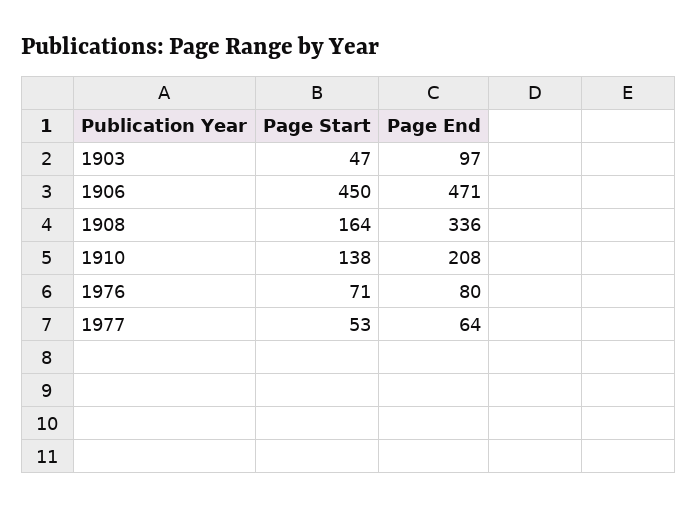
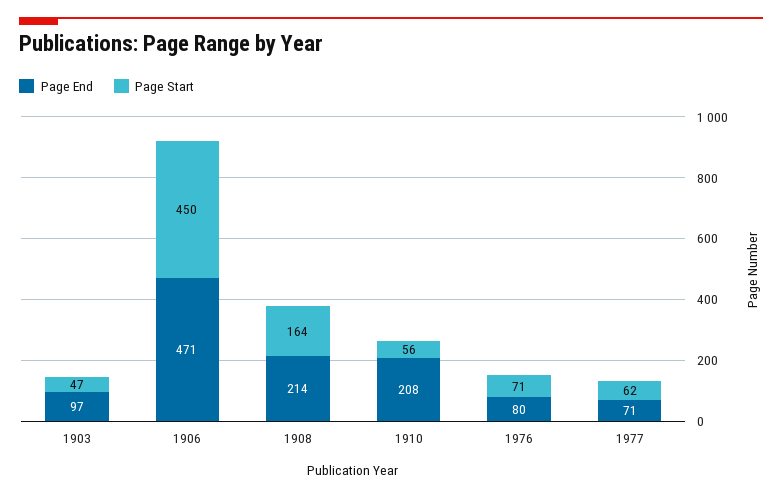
  {
    "Page Start": {
      "1903": 47,
      "1906": 450,
      "1908": 164,
-     "1910": 138,
+     "1910": 56,
      "1976": 71,
-     "1977": 53
+     "1977": 62
    },
    "Page End": {
      "1903": 97,
      "1906": 471,
-     "1908": 336,
+     "1908": 214,
      "1910": 208,
      "1976": 80,
-     "1977": 64
+     "1977": 71
    }
  }

